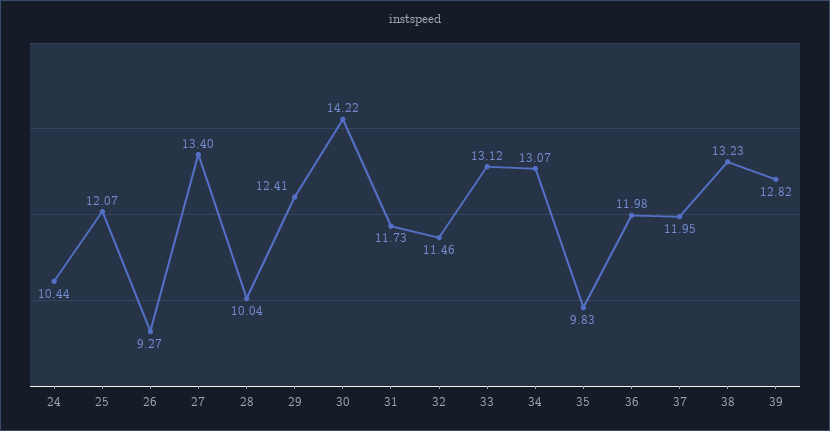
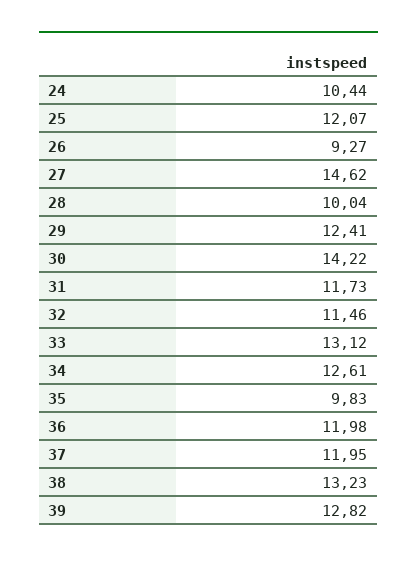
  {
    "24": 10.44,
    "25": 12.07,
    "26": 9.27,
-   "27": 13.4,
+   "27": 14.62,
    "28": 10.04,
    "29": 12.41,
    "30": 14.22,
    "31": 11.73,
    "32": 11.46,
    "33": 13.12,
-   "34": 13.07,
+   "34": 12.61,
    "35": 9.83,
    "36": 11.98,
    "37": 11.95,
    "38": 13.23,
    "39": 12.82
  }

